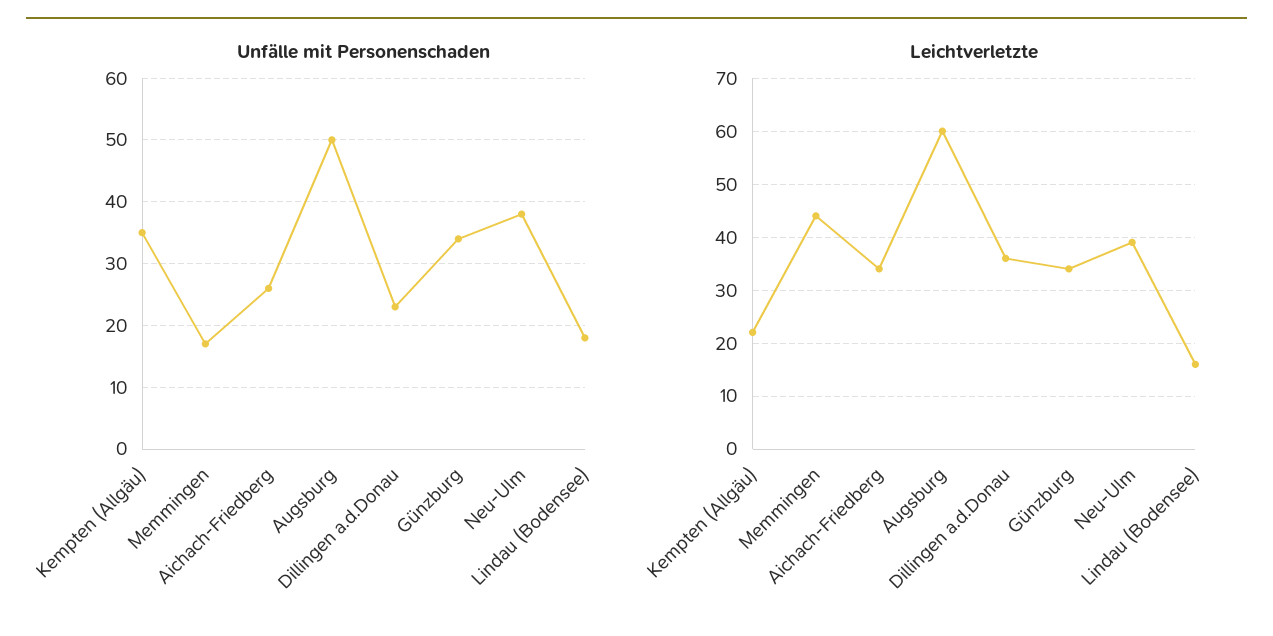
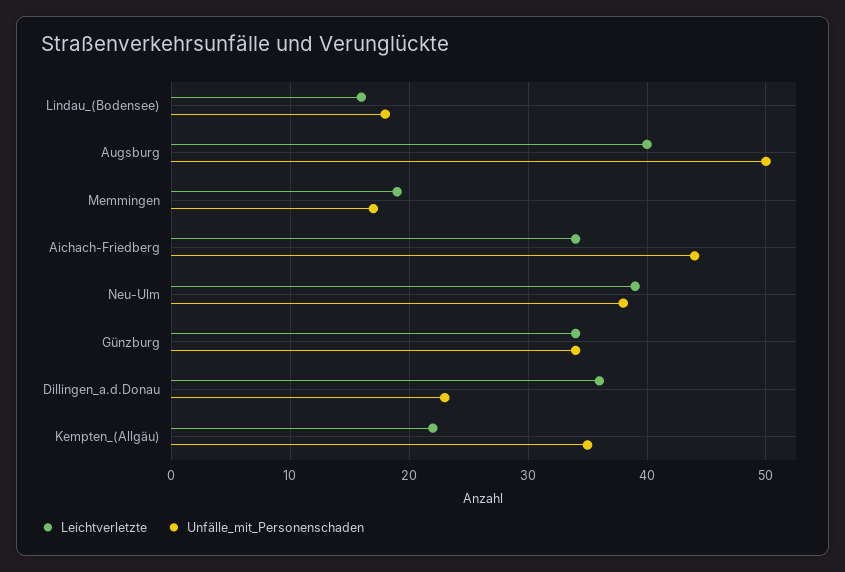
  {
    "Unfälle mit Personenschaden": {
      "Kempten (Allgäu)": 35,
      "Memmingen": 17,
-     "Aichach-Friedberg": 26,
+     "Aichach-Friedberg": 44,
      "Augsburg": 50,
      "Dillingen a.d.Donau": 23,
      "Günzburg": 34,
      "Neu-Ulm": 38,
      "Lindau (Bodensee)": 18
    },
    "Leichtverletzte": {
      "Kempten (Allgäu)": 22,
-     "Memmingen": 45,
+     "Memmingen": 19,
      "Aichach-Friedberg": 34,
-     "Augsburg": 60,
+     "Augsburg": 40,
      "Dillingen a.d.Donau": 36,
      "Günzburg": 34,
      "Neu-Ulm": 39,
      "Lindau (Bodensee)": 16
    }
  }

